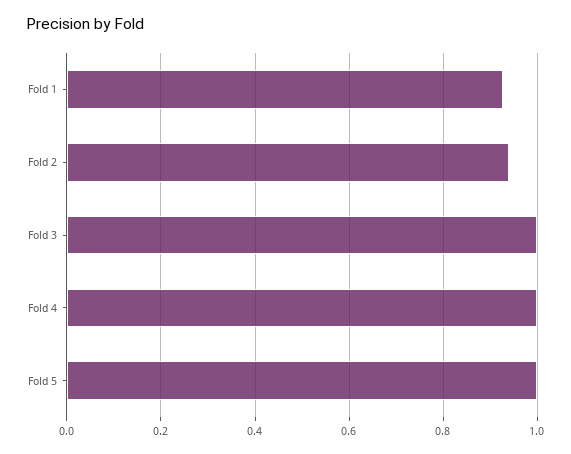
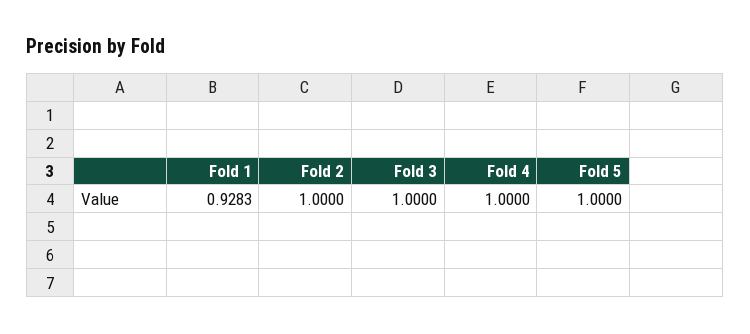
  {
    "Fold 1": 0.9283,
-   "Fold 2": 0.94,
+   "Fold 2": 1,
    "Fold 3": 1,
    "Fold 4": 1,
    "Fold 5": 1
  }

